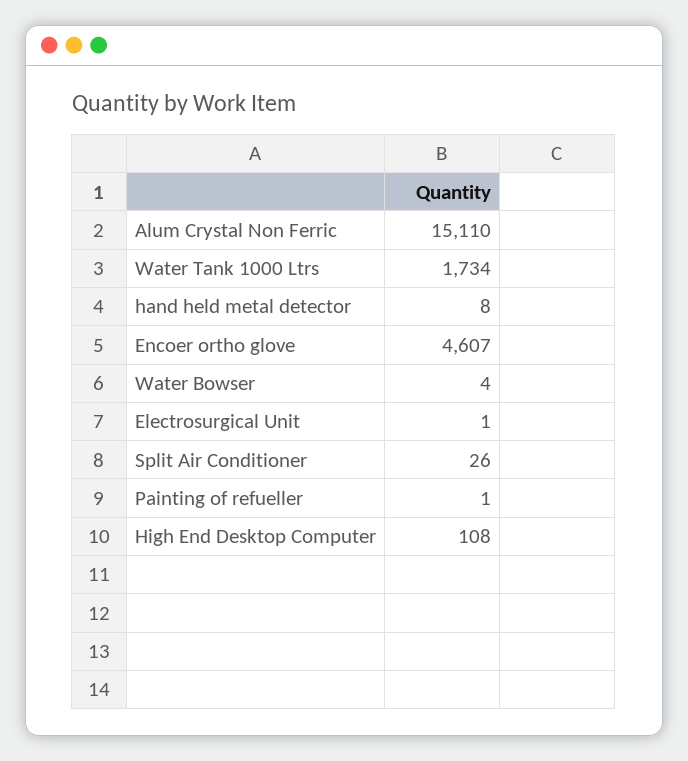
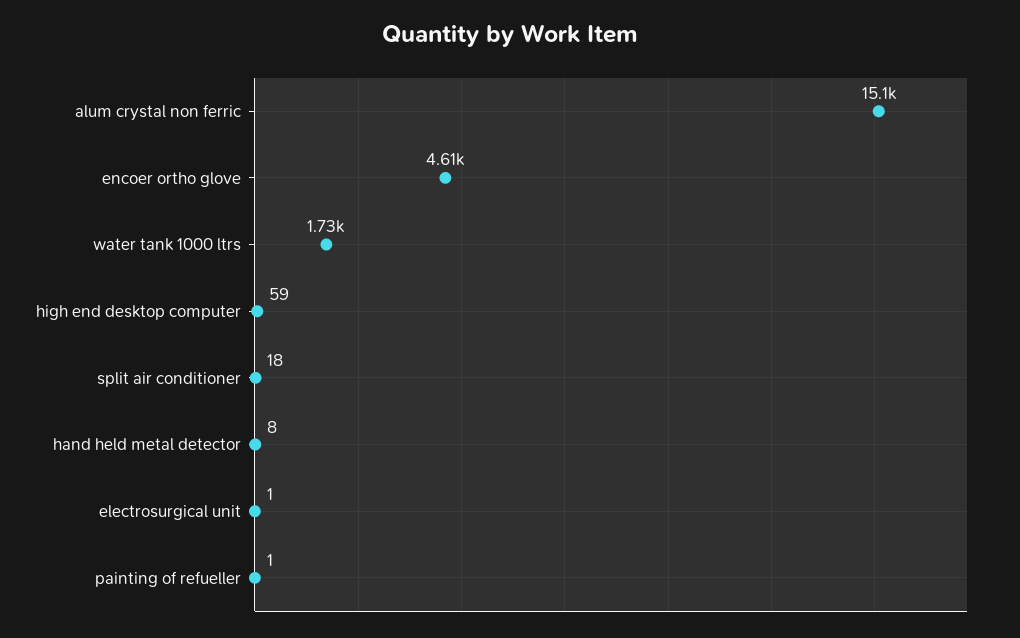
  {
    "Alum Crystal Non Ferric": 15110,
    "Water Tank 1000 Ltrs": 1734,
    "hand held metal detector": 8,
    "Encoer ortho glove": 4607,
-   "Water Bowser": 4,
    "Electrosurgical Unit": 1,
-   "Split Air Conditioner": 26,
+   "Split Air Conditioner": 18,
    "Painting of refueller": 1,
-   "High End Desktop Computer": 108
+   "High End Desktop Computer": 59
  }

